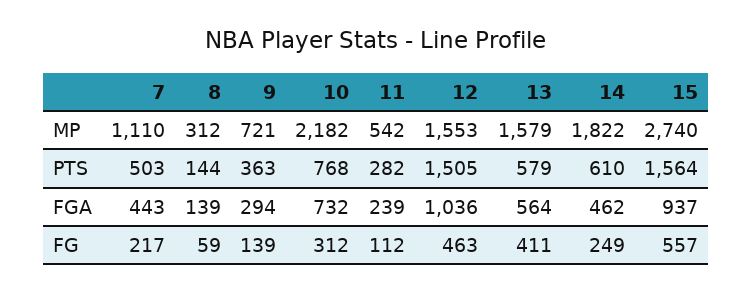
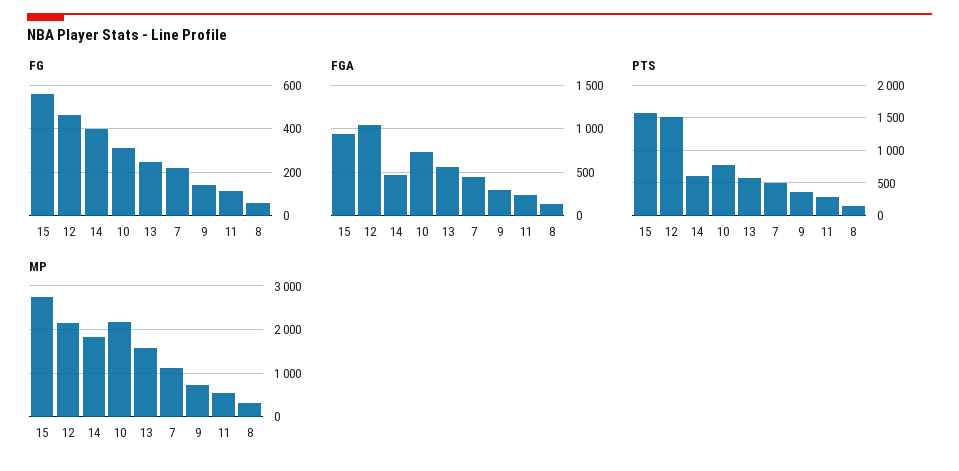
  {
    "MP": {
      "7": 1110,
      "8": 312,
      "9": 721,
      "10": 2182,
      "11": 542,
-     "12": 1553,
+     "12": 2200,
      "13": 1579,
      "14": 1822,
      "15": 2740
    },
    "PTS": {
      "7": 503,
      "8": 144,
      "9": 363,
      "10": 768,
      "11": 282,
      "12": 1505,
      "13": 579,
      "14": 610,
      "15": 1564
    },
    "FGA": {
      "7": 443,
      "8": 139,
      "9": 294,
      "10": 732,
      "11": 239,
      "12": 1036,
      "13": 564,
      "14": 462,
      "15": 937
    },
    "FG": {
      "7": 217,
      "8": 59,
      "9": 139,
      "10": 312,
      "11": 112,
      "12": 463,
-     "13": 411,
+     "13": 250,
-     "14": 249,
+     "14": 400,
      "15": 557
    }
  }

